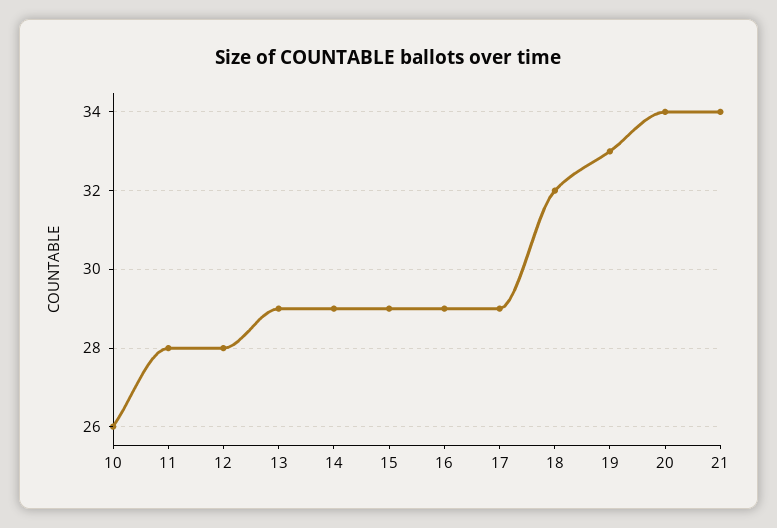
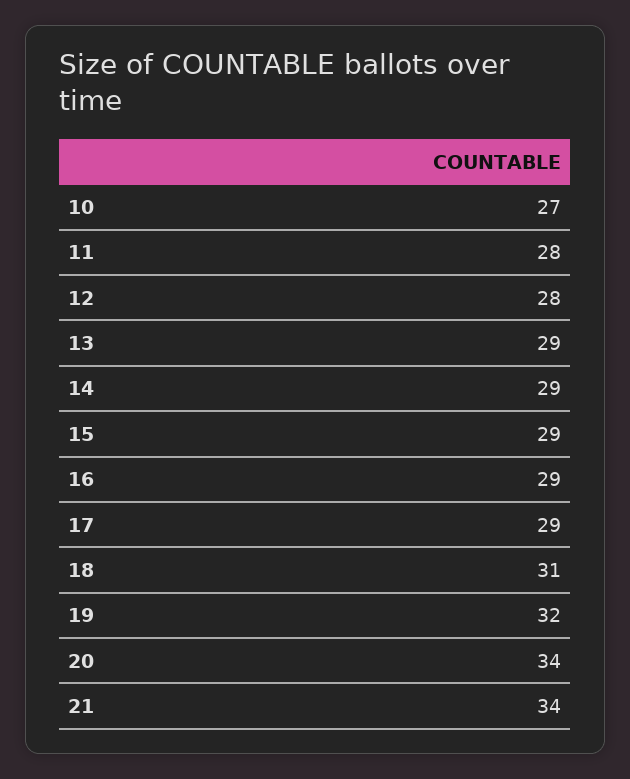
  {
-   "10": 26,
+   "10": 27,
    "11": 28,
    "12": 28,
    "13": 29,
    "14": 29,
    "15": 29,
    "16": 29,
    "17": 29,
-   "18": 32,
+   "18": 31,
-   "19": 33,
+   "19": 32,
    "20": 34,
    "21": 34
  }

